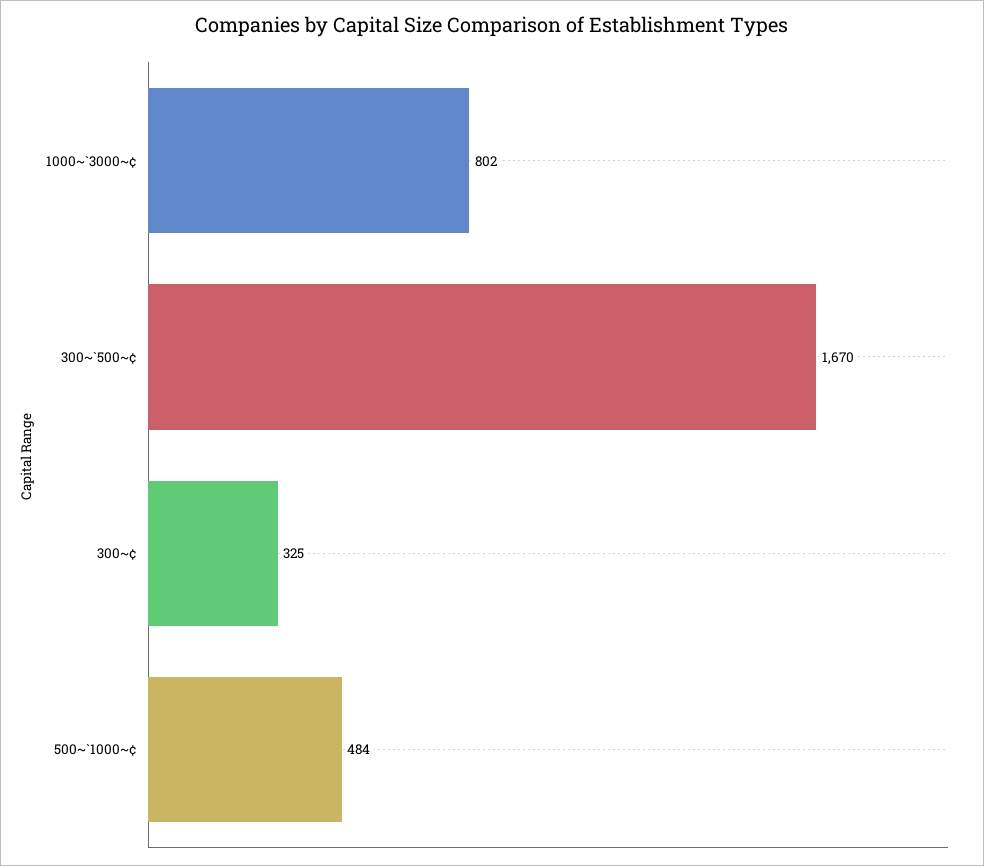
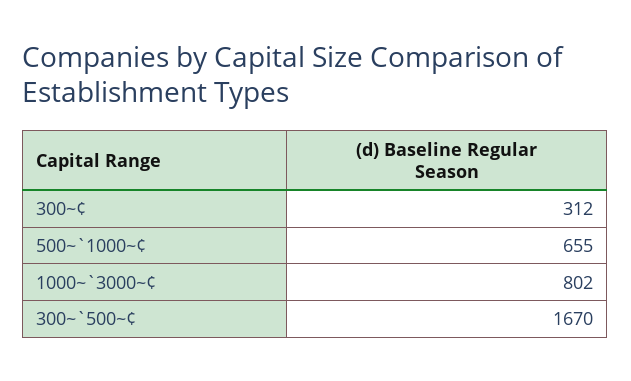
  {
    "1000~`3000~¢": 802,
    "300~`500~¢": 1670,
-   "300~¢": 325,
+   "300~¢": 312,
-   "500~`1000~¢": 484
+   "500~`1000~¢": 655
  }

